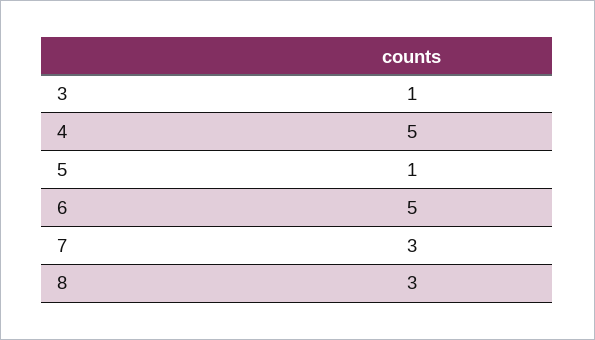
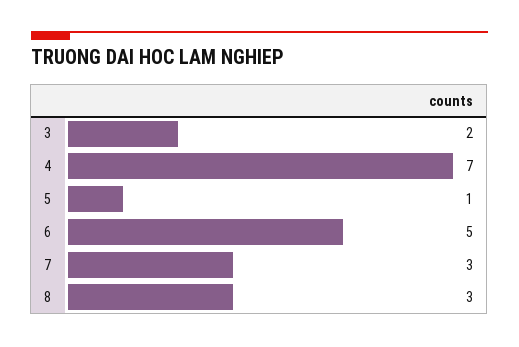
  {
-   "3": 1,
+   "3": 2,
-   "4": 5,
+   "4": 7,
    "5": 1,
    "6": 5,
    "7": 3,
    "8": 3
  }

